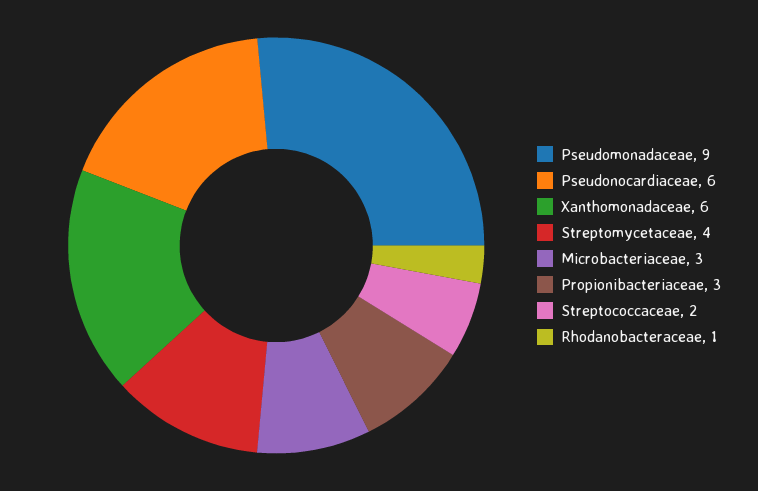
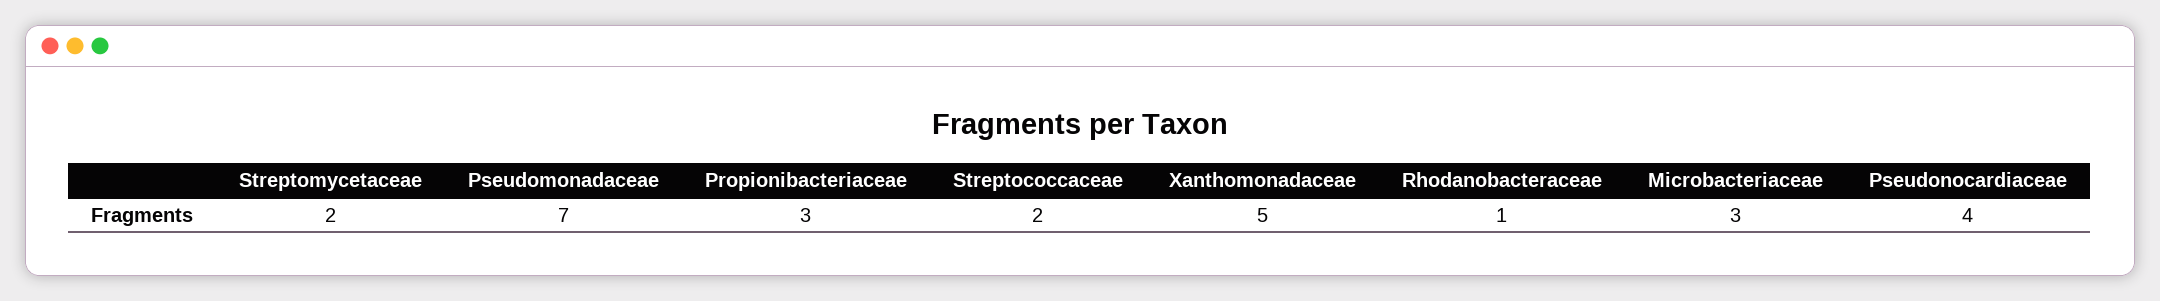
  {
-   "Pseudomonadaceae": 9,
+   "Pseudomonadaceae": 7,
-   "Pseudonocardiaceae": 6,
+   "Pseudonocardiaceae": 4,
-   "Xanthomonadaceae": 6,
+   "Xanthomonadaceae": 5,
-   "Streptomycetaceae": 4,
+   "Streptomycetaceae": 2,
    "Microbacteriaceae": 3,
    "Propionibacteriaceae": 3,
    "Streptococcaceae": 2,
    "Rhodanobacteraceae": 1
  }

